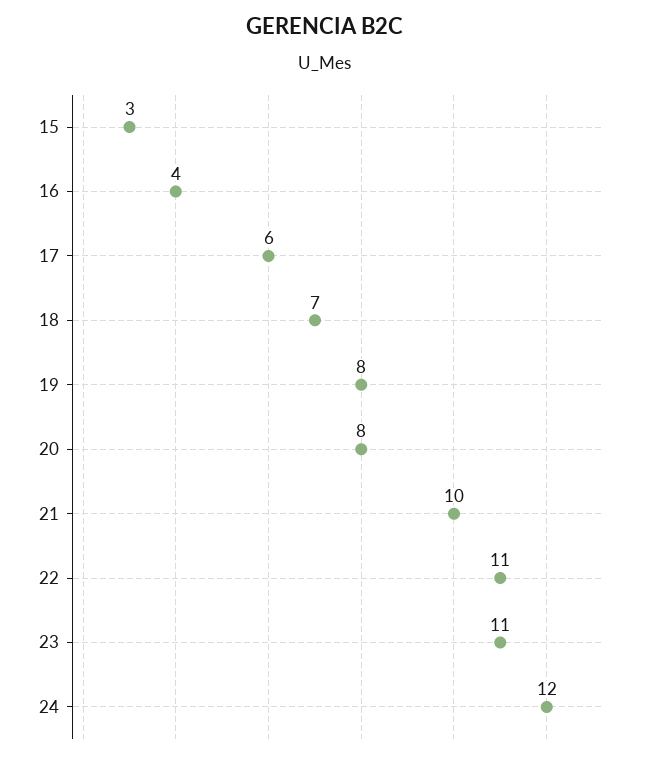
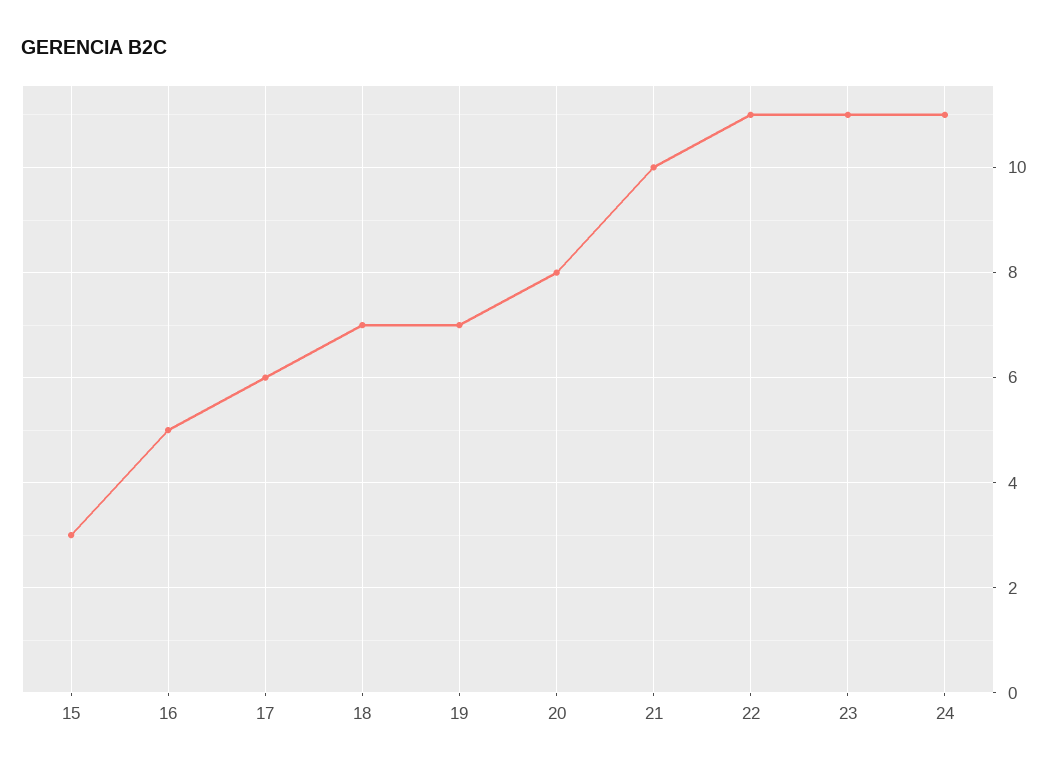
  {
    "15": 3,
-   "16": 4,
+   "16": 5,
    "17": 6,
    "18": 7,
-   "19": 8,
+   "19": 7,
    "20": 8,
    "21": 10,
    "22": 11,
    "23": 11,
-   "24": 12
+   "24": 11
  }

